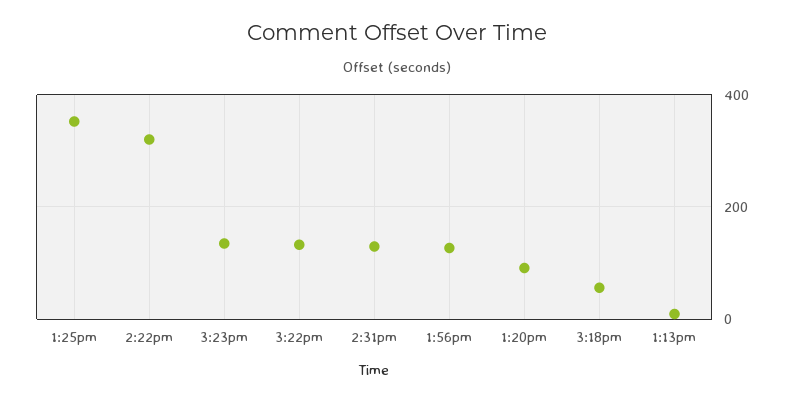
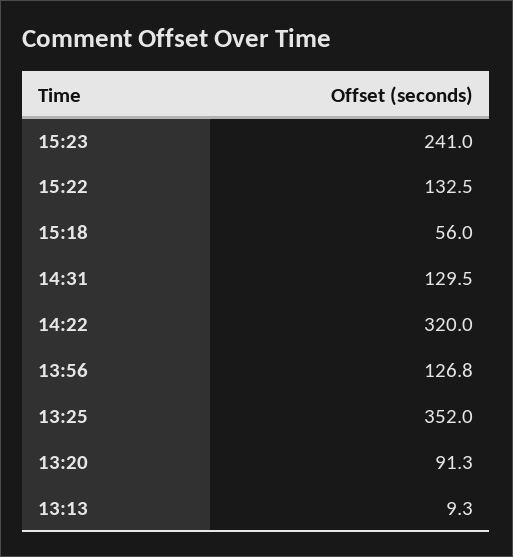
  {
    "1:25pm": 352,
    "2:22pm": 320,
-   "3:23pm": 140,
+   "3:23pm": 241,
    "3:22pm": 132.5,
    "2:31pm": 129.5,
    "1:56pm": 126.8,
    "1:20pm": 91.3,
    "3:18pm": 56,
    "1:13pm": 9.3
  }

